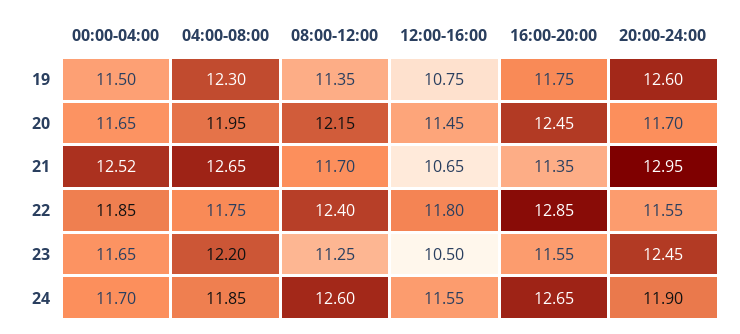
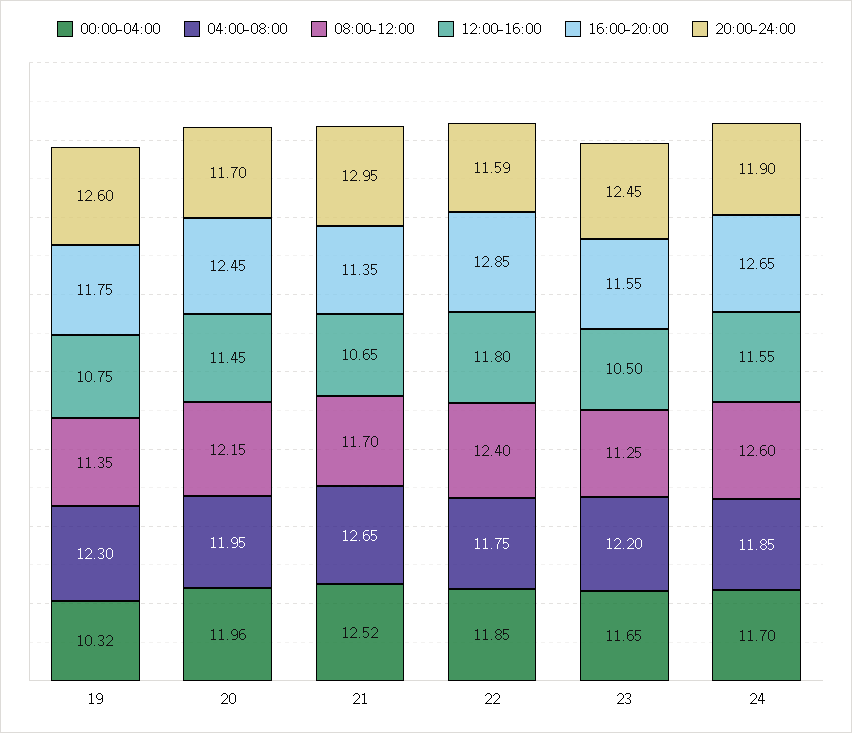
  {
    "00:00-04:00": {
-     "19": 11.5,
+     "19": 10.32,
-     "20": 11.65,
+     "20": 11.96,
      "21": 12.52,
      "22": 11.85,
      "23": 11.65,
      "24": 11.7
    },
    "04:00-08:00": {
      "19": 12.3,
      "20": 11.95,
      "21": 12.65,
      "22": 11.75,
      "23": 12.2,
      "24": 11.85
    },
    "08:00-12:00": {
      "19": 11.35,
      "20": 12.15,
      "21": 11.7,
      "22": 12.4,
      "23": 11.25,
      "24": 12.6
    },
    "12:00-16:00": {
      "19": 10.75,
      "20": 11.45,
      "21": 10.65,
      "22": 11.8,
      "23": 10.5,
      "24": 11.55
    },
    "16:00-20:00": {
      "19": 11.75,
      "20": 12.45,
      "21": 11.35,
      "22": 12.85,
      "23": 11.55,
      "24": 12.65
    },
    "20:00-24:00": {
      "19": 12.6,
      "20": 11.7,
      "21": 12.95,
-     "22": 11.55,
+     "22": 11.59,
      "23": 12.45,
      "24": 11.9
    }
  }

